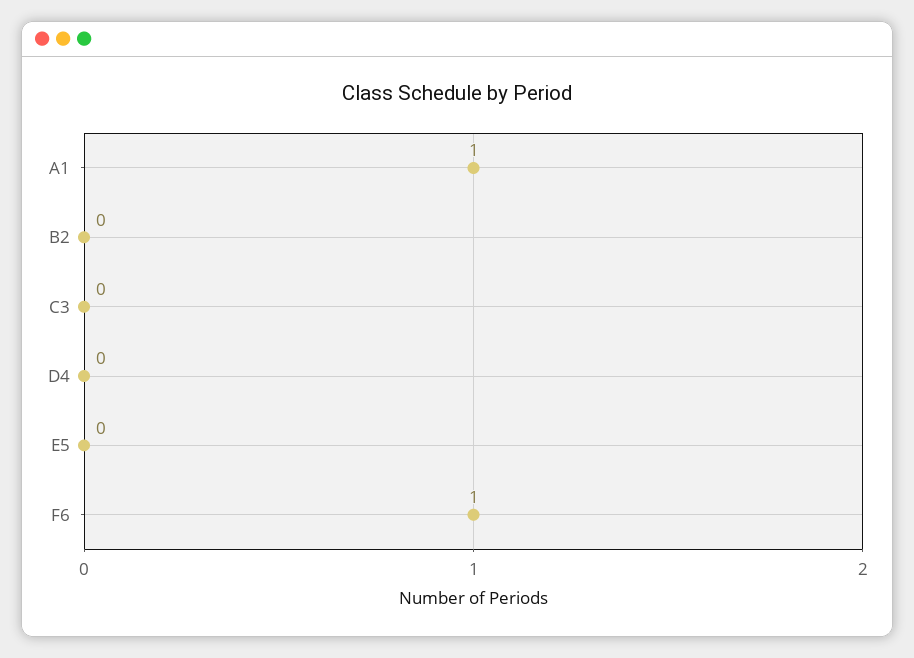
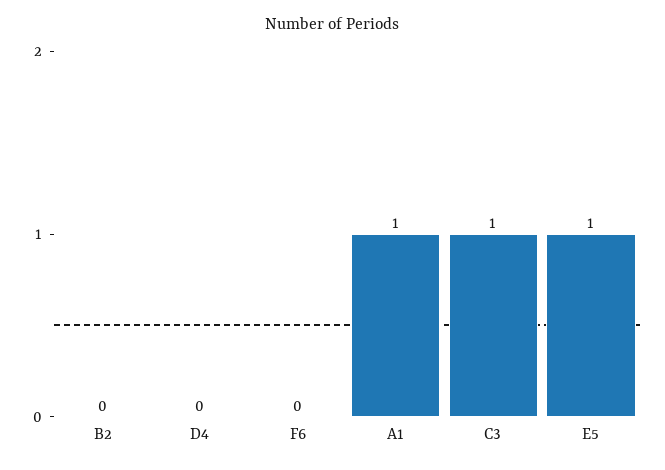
  {
    "A1": 1,
    "B2": 0,
-   "C3": 0,
+   "C3": 1,
    "D4": 0,
-   "E5": 0,
+   "E5": 1,
-   "F6": 1
+   "F6": 0
  }

